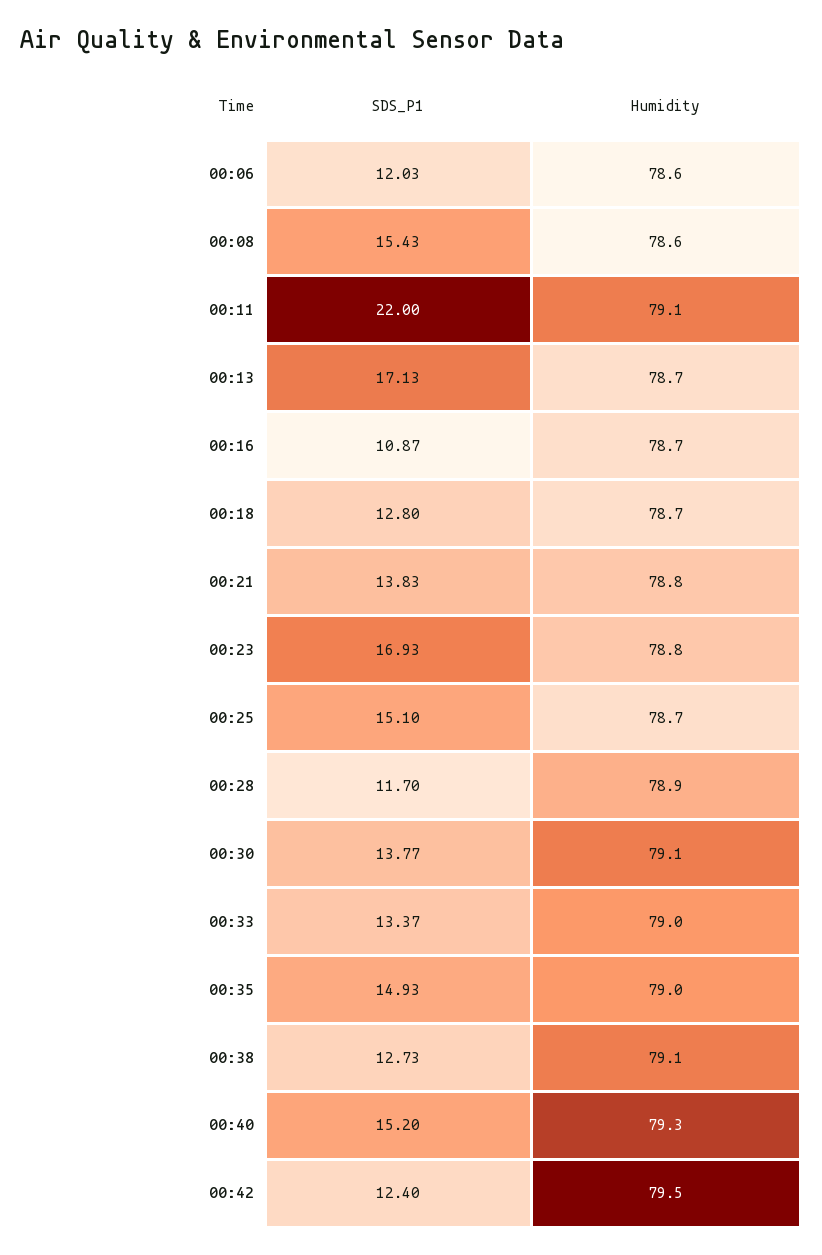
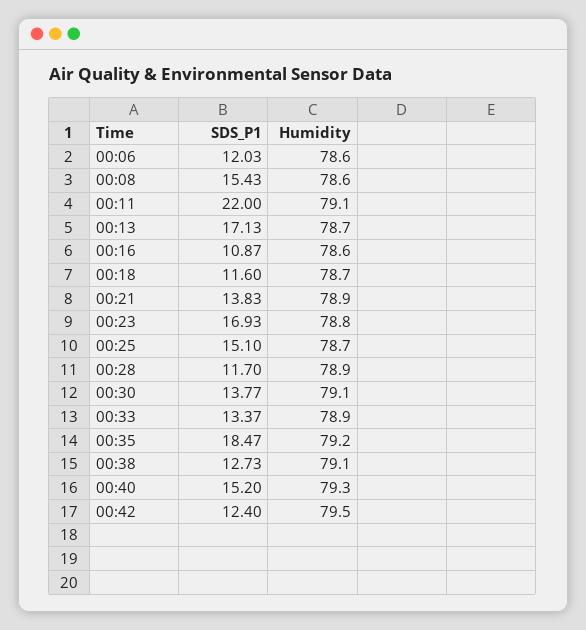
  {
    "SDS_P1": {
      "00:06": 12.03,
      "00:08": 15.43,
      "00:11": 22,
      "00:13": 17.13,
      "00:16": 10.87,
-     "00:18": 12.8,
+     "00:18": 11.6,
      "00:21": 13.83,
      "00:23": 16.93,
      "00:25": 15.1,
      "00:28": 11.7,
      "00:30": 13.77,
      "00:33": 13.37,
-     "00:35": 14.93,
+     "00:35": 18.47,
      "00:38": 12.73,
      "00:40": 15.2,
      "00:42": 12.4
    },
    "Humidity": {
      "00:06": 78.6,
      "00:08": 78.6,
      "00:11": 79.1,
      "00:13": 78.7,
-     "00:16": 78.7,
+     "00:16": 78.6,
      "00:18": 78.7,
-     "00:21": 78.8,
+     "00:21": 78.9,
      "00:23": 78.8,
      "00:25": 78.7,
      "00:28": 78.9,
      "00:30": 79.1,
-     "00:33": 79,
+     "00:33": 78.9,
-     "00:35": 79,
+     "00:35": 79.2,
      "00:38": 79.1,
      "00:40": 79.3,
      "00:42": 79.5
    }
  }

